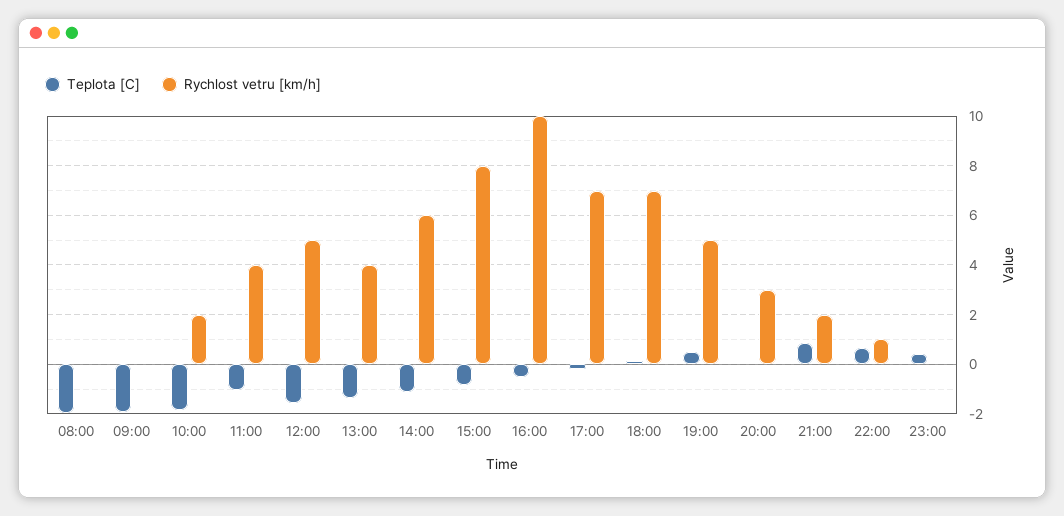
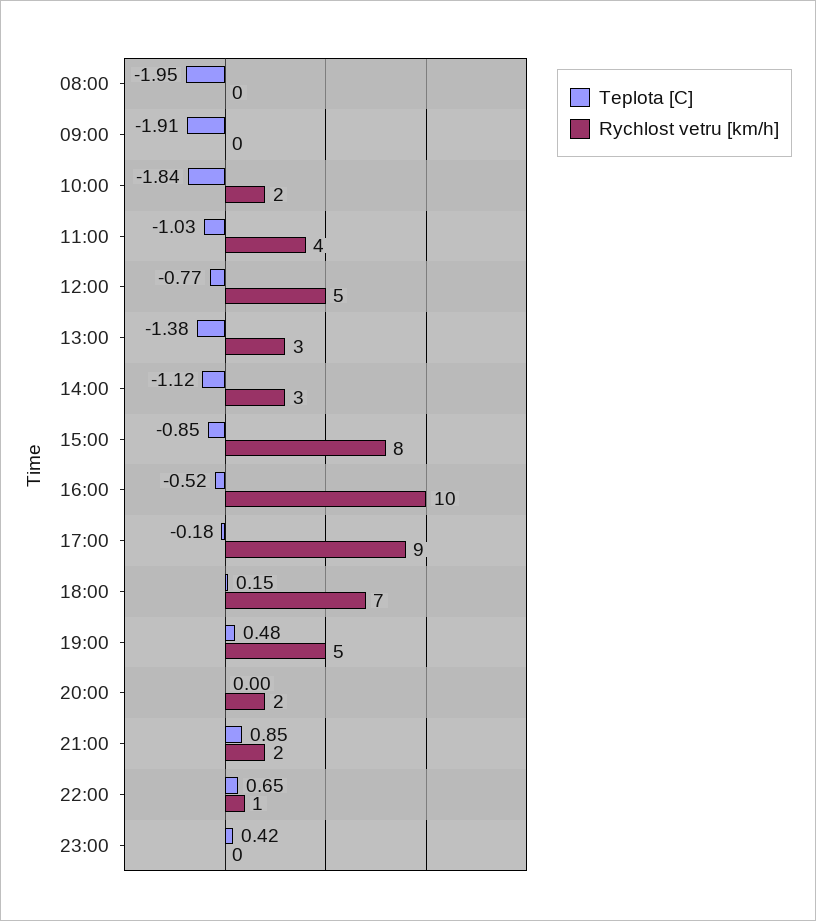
  {
    "Teplota [C]": {
      "08:00": -1.95,
      "09:00": -1.91,
      "10:00": -1.84,
      "11:00": -1.03,
-     "12:00": -1.5,
+     "12:00": -0.77,
      "13:00": -1.38,
      "14:00": -1.12,
      "15:00": -0.85,
      "16:00": -0.52,
      "17:00": -0.18,
      "18:00": 0.15,
      "19:00": 0.48,
      "20:00": 0,
      "21:00": 0.85,
      "22:00": 0.65,
      "23:00": 0.42
    },
    "Rychlost vetru [km/h]": {
      "08:00": 0,
      "09:00": 0,
      "10:00": 2,
      "11:00": 4,
      "12:00": 5,
-     "13:00": 4,
+     "13:00": 3,
-     "14:00": 6,
+     "14:00": 3,
      "15:00": 8,
      "16:00": 10,
-     "17:00": 7,
+     "17:00": 9,
      "18:00": 7,
      "19:00": 5,
-     "20:00": 3,
+     "20:00": 2,
      "21:00": 2,
      "22:00": 1,
      "23:00": 0
    }
  }

